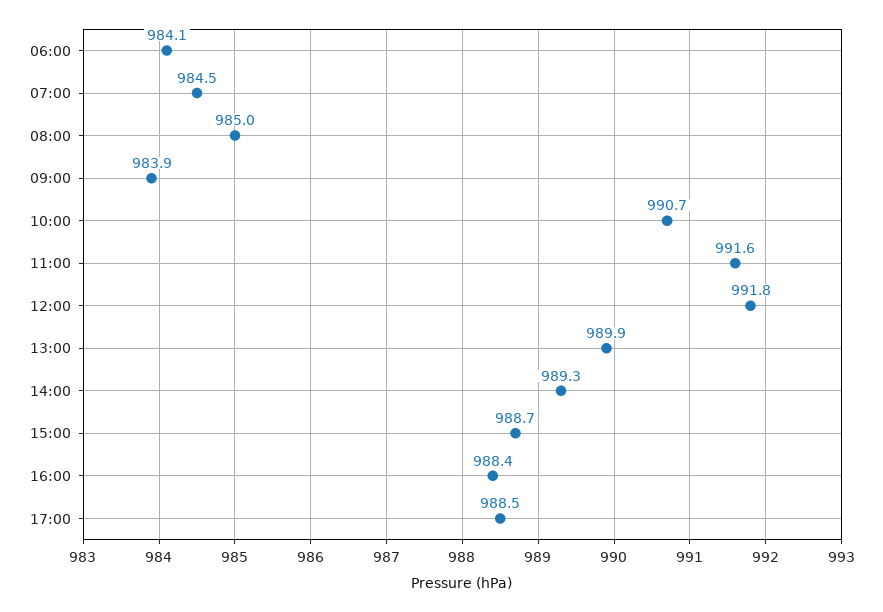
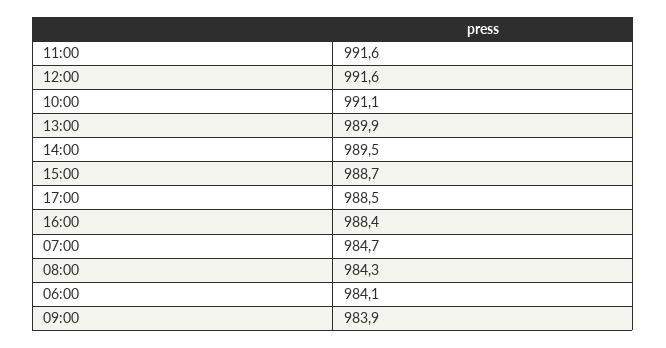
  {
    "06:00": 984.1,
-   "07:00": 984.5,
+   "07:00": 984.7,
-   "08:00": 985,
+   "08:00": 984.3,
    "09:00": 983.9,
-   "10:00": 990.7,
+   "10:00": 991.1,
    "11:00": 991.6,
-   "12:00": 991.8,
+   "12:00": 991.6,
    "13:00": 989.9,
-   "14:00": 989.3,
+   "14:00": 989.5,
    "15:00": 988.7,
    "16:00": 988.4,
    "17:00": 988.5
  }

